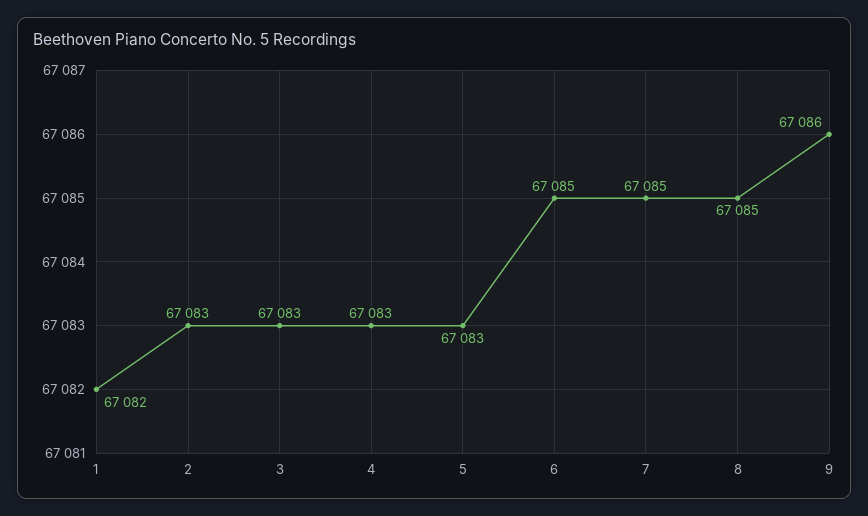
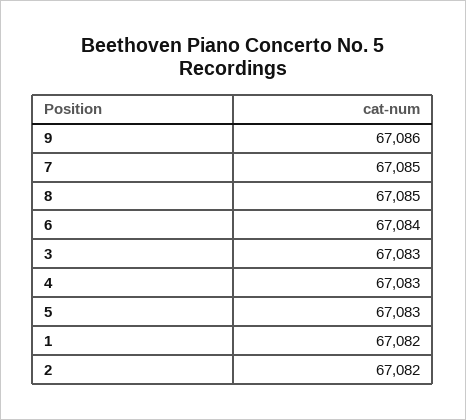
  {
    "1": 67082,
-   "2": 67083,
+   "2": 67082,
    "3": 67083,
    "4": 67083,
    "5": 67083,
-   "6": 67085,
+   "6": 67084,
    "7": 67085,
    "8": 67085,
    "9": 67086
  }

